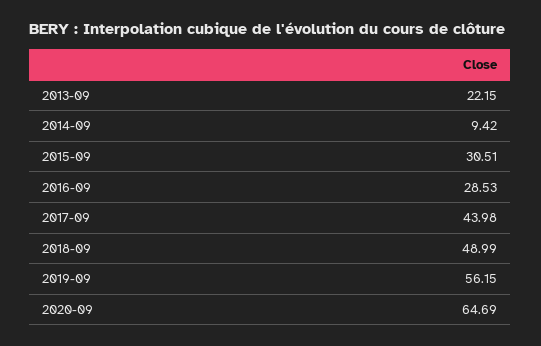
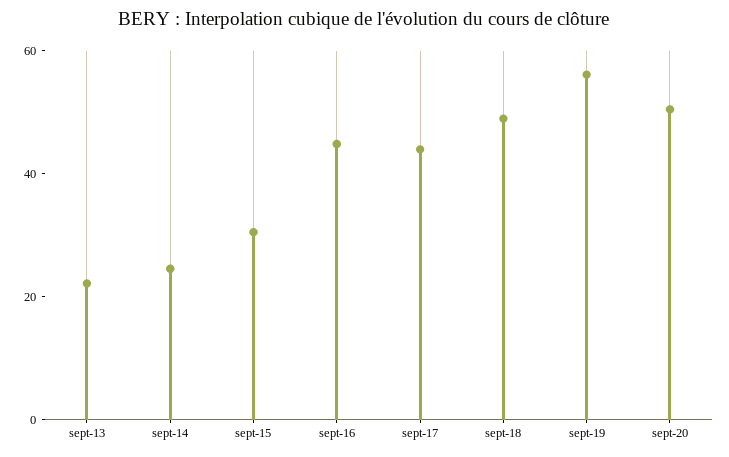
  {
    "2013-09": 22.15,
-   "2014-09": 9.42,
+   "2014-09": 25,
    "2015-09": 30.51,
-   "2016-09": 28.53,
+   "2016-09": 45,
    "2017-09": 43.98,
    "2018-09": 48.99,
    "2019-09": 56.15,
-   "2020-09": 64.69
+   "2020-09": 50
  }

